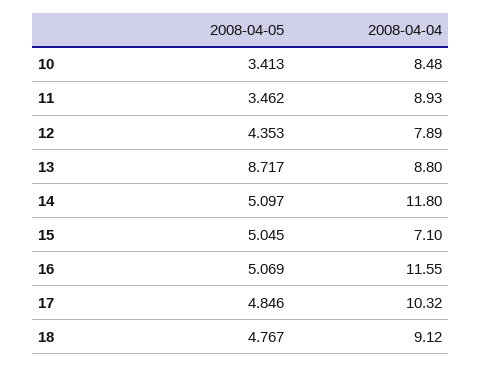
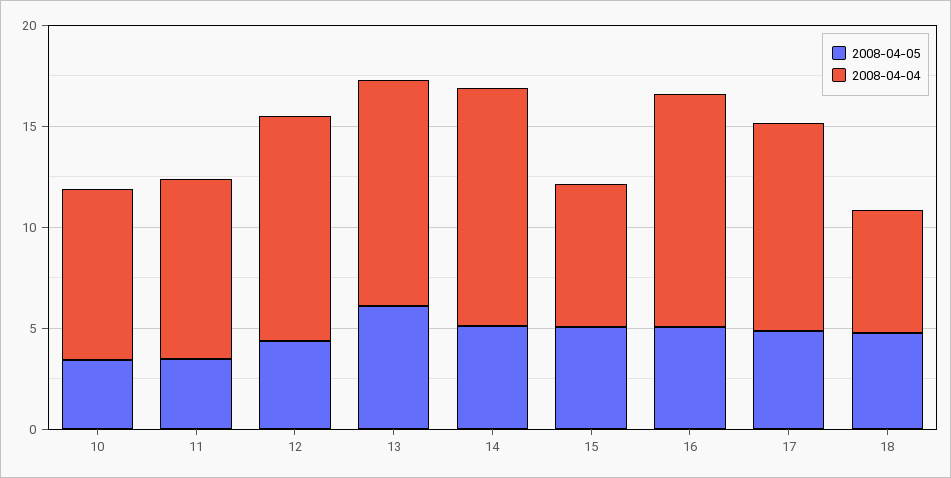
  {
    "2008-04-05": {
      "10": 3.413,
      "11": 3.462,
      "12": 4.353,
-     "13": 8.717,
+     "13": 6,
      "14": 5.097,
      "15": 5.045,
      "16": 5.069,
      "17": 4.846,
      "18": 4.767
    },
    "2008-04-04": {
      "10": 8.48,
      "11": 8.93,
-     "12": 7.89,
+     "12": 11,
-     "13": 8.8,
+     "13": 11,
      "14": 11.8,
      "15": 7.1,
      "16": 11.55,
      "17": 10.32,
-     "18": 9.12
+     "18": 6
    }
  }

